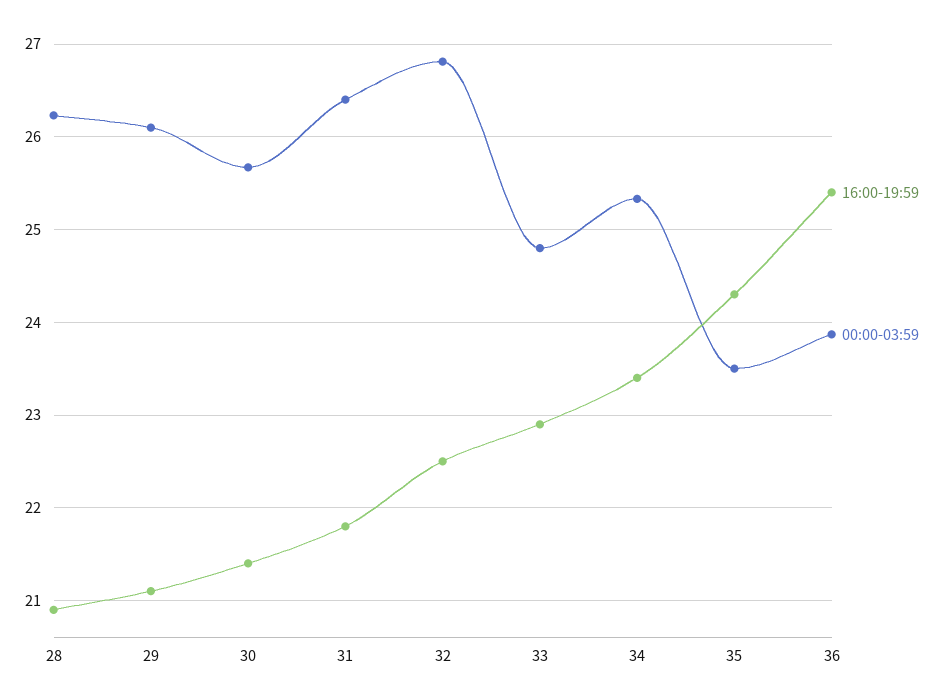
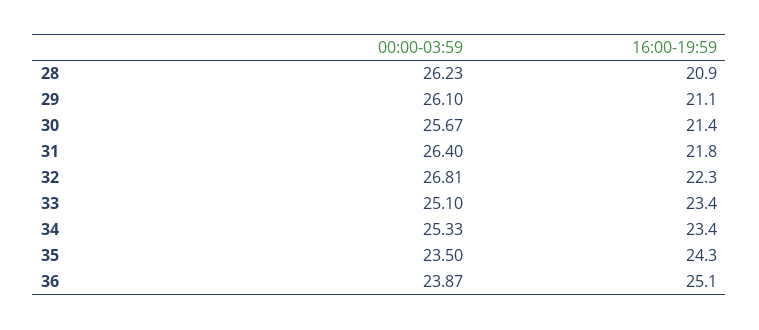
  {
    "16:00-19:59": {
      "28": 20.9,
      "29": 21.1,
      "30": 21.4,
      "31": 21.8,
-     "32": 22.5,
+     "32": 22.3,
-     "33": 22.9,
+     "33": 23.4,
      "34": 23.4,
      "35": 24.3,
-     "36": 25.4
+     "36": 25.1
    },
    "00:00-03:59": {
      "28": 26.23,
      "29": 26.1,
      "30": 25.67,
      "31": 26.4,
      "32": 26.81,
-     "33": 24.8,
+     "33": 25.1,
      "34": 25.33,
      "35": 23.5,
      "36": 23.87
    }
  }

